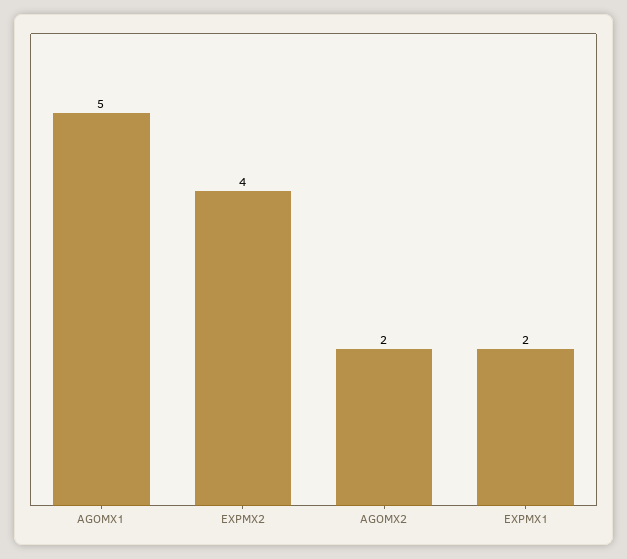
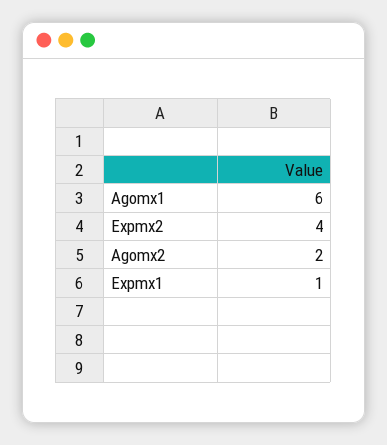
  {
-   "AGOMX1": 5,
+   "AGOMX1": 6,
    "EXPMX2": 4,
    "AGOMX2": 2,
-   "EXPMX1": 2
+   "EXPMX1": 1
  }

